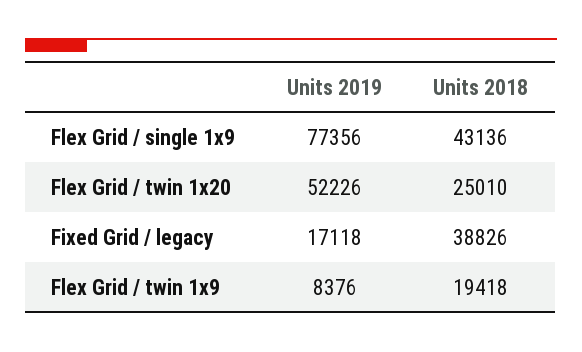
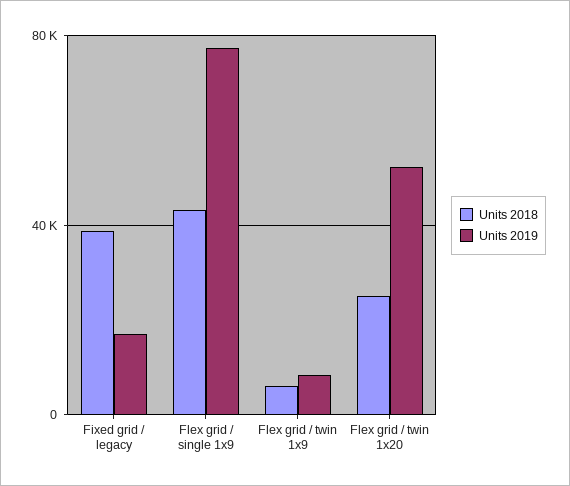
  {
    "Units 2019": {
      "Flex Grid / single 1x9": 77356,
      "Flex Grid / twin 1x20": 52226,
      "Fixed Grid / legacy": 17118,
      "Flex Grid / twin 1x9": 8376
    },
    "Units 2018": {
      "Flex Grid / single 1x9": 43136,
      "Flex Grid / twin 1x20": 25010,
      "Fixed Grid / legacy": 38826,
-     "Flex Grid / twin 1x9": 19418
+     "Flex Grid / twin 1x9": 5000
    }
  }

